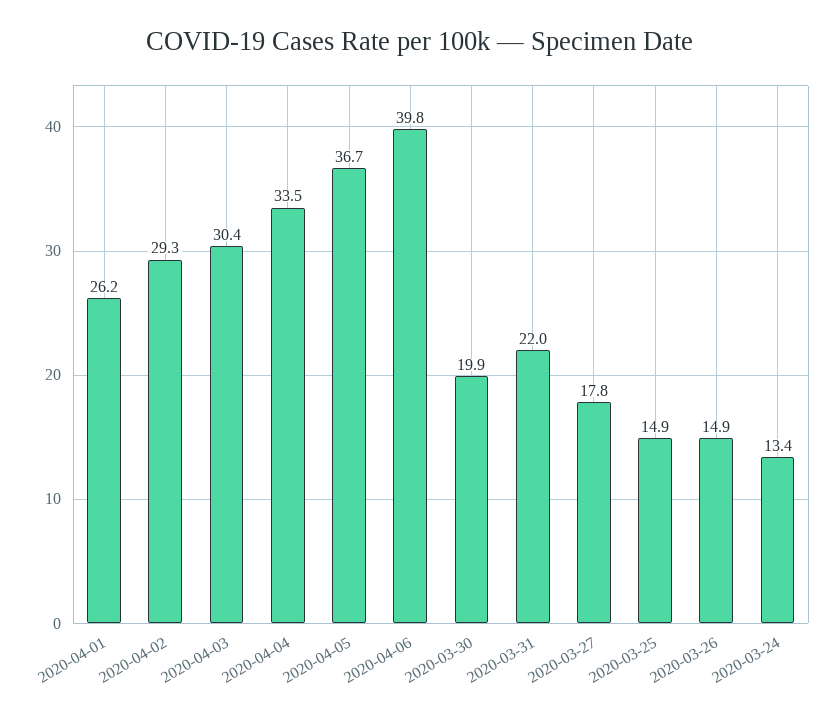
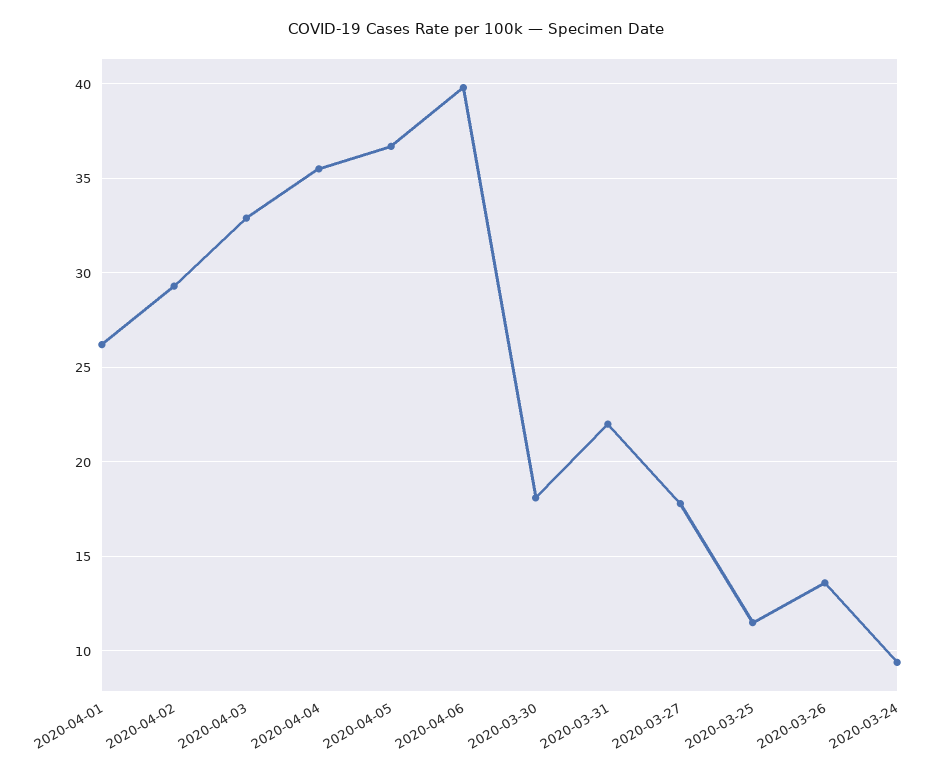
  {
    "2020-04-01": 26.2,
    "2020-04-02": 29.3,
-   "2020-04-03": 30.4,
+   "2020-04-03": 33,
-   "2020-04-04": 33.5,
+   "2020-04-04": 35.5,
    "2020-04-05": 36.7,
    "2020-04-06": 39.8,
-   "2020-03-30": 19.9,
+   "2020-03-30": 18,
    "2020-03-31": 22,
    "2020-03-27": 17.8,
-   "2020-03-25": 14.9,
+   "2020-03-25": 11.5,
-   "2020-03-26": 14.9,
+   "2020-03-26": 13.5,
-   "2020-03-24": 13.4
+   "2020-03-24": 9.5
  }

